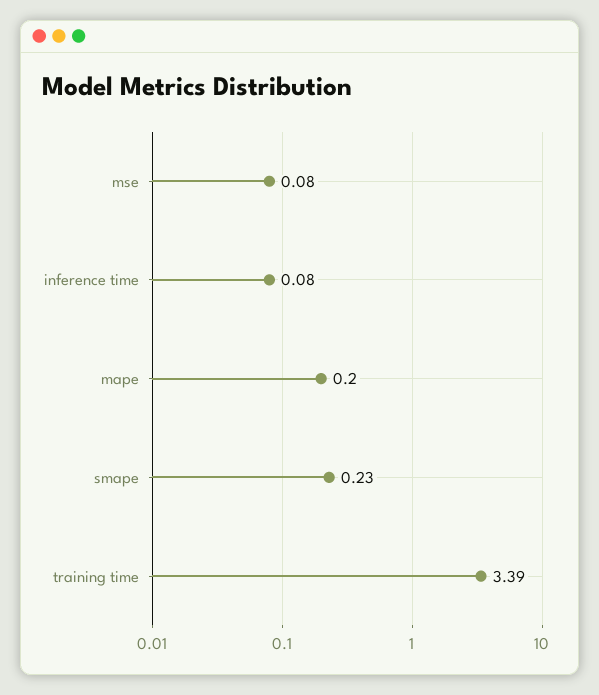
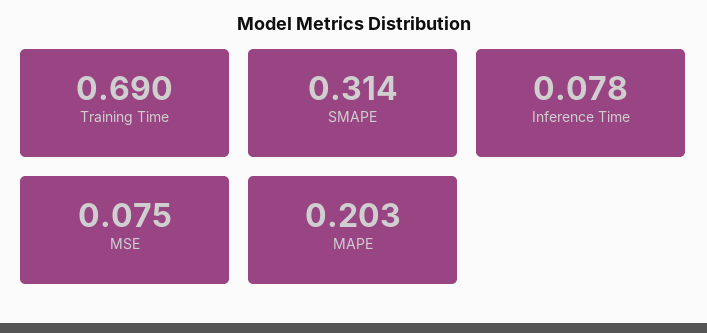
  {
    "mse": 0.075,
    "inference time": 0.078,
    "mape": 0.203,
-   "smape": 0.23,
+   "smape": 0.314,
-   "training time": 3.39
+   "training time": 0.69
  }

